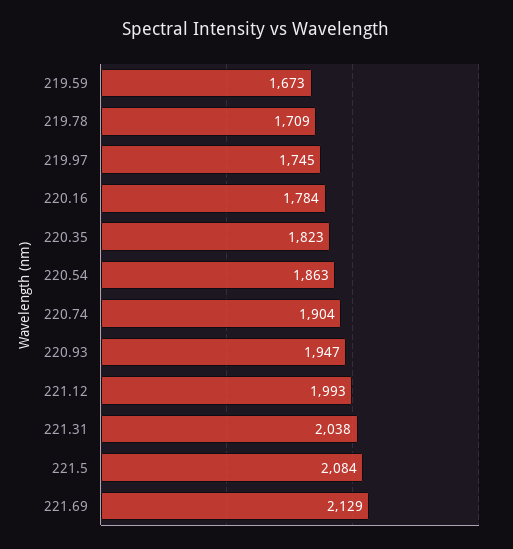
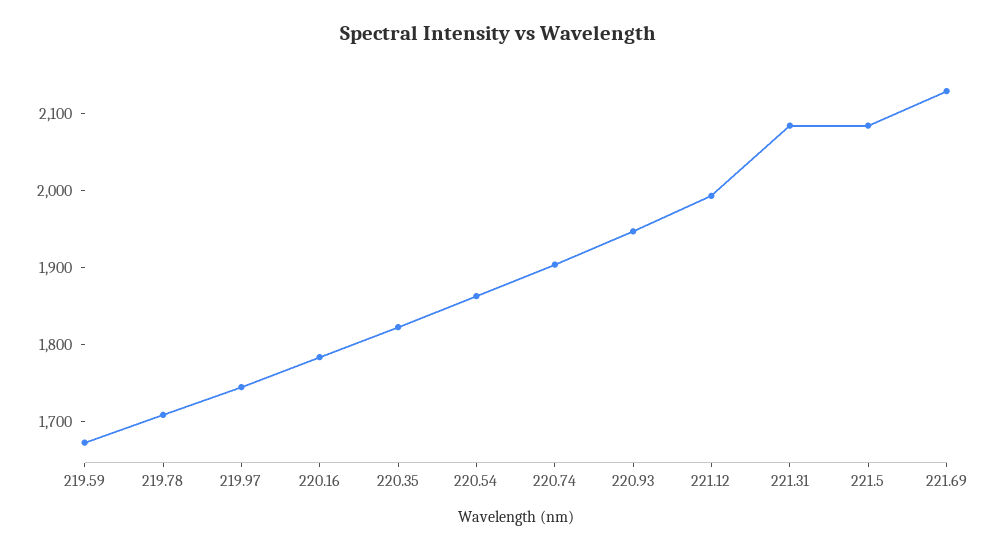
  {
    "219.59": 1673,
    "219.78": 1709,
    "219.97": 1745,
    "220.16": 1784,
    "220.35": 1823,
    "220.54": 1863,
    "220.74": 1904,
    "220.93": 1947,
    "221.12": 1993,
-   "221.31": 2038,
+   "221.31": 2080,
    "221.5": 2084,
    "221.69": 2129
  }

